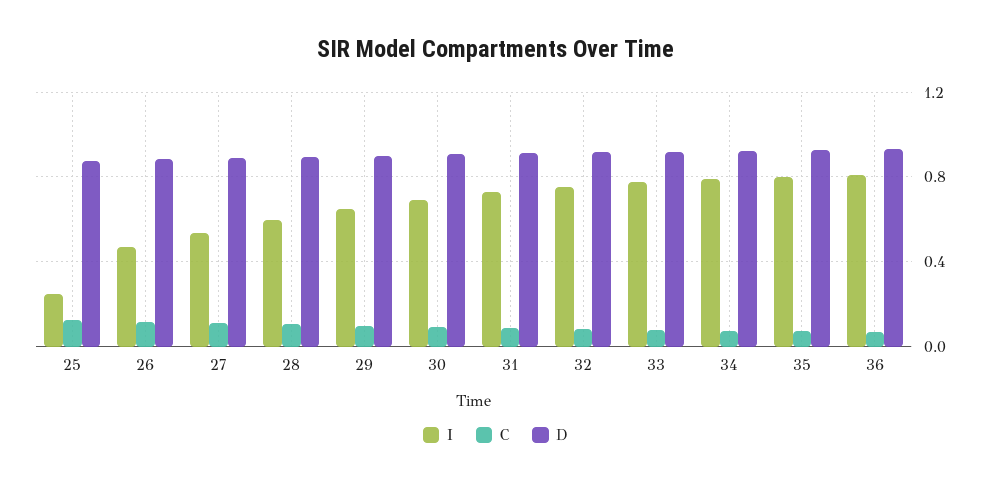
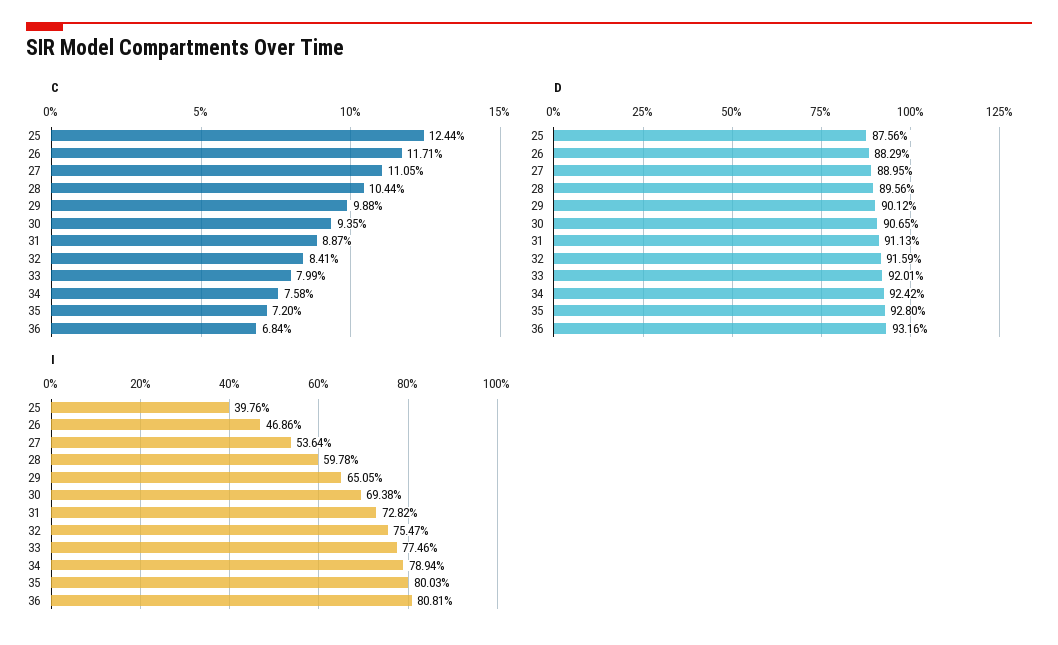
  {
    "I": {
-     "25": 0.25,
+     "25": 0.3976,
      "26": 0.4686,
      "27": 0.5364,
      "28": 0.5978,
      "29": 0.6505,
      "30": 0.6938,
      "31": 0.7282,
      "32": 0.7547,
      "33": 0.7746,
      "34": 0.7894,
      "35": 0.8003,
      "36": 0.8081
    },
    "C": {
      "25": 0.1244,
      "26": 0.1171,
      "27": 0.1105,
      "28": 0.1044,
      "29": 0.0988,
      "30": 0.0935,
      "31": 0.0887,
      "32": 0.0841,
      "33": 0.0799,
      "34": 0.0758,
      "35": 0.072,
      "36": 0.0684
    },
    "D": {
      "25": 0.8756,
      "26": 0.8829,
      "27": 0.8895,
      "28": 0.8956,
      "29": 0.9012,
      "30": 0.9065,
      "31": 0.9113,
      "32": 0.9159,
      "33": 0.9201,
      "34": 0.9242,
      "35": 0.928,
      "36": 0.9316
    }
  }

